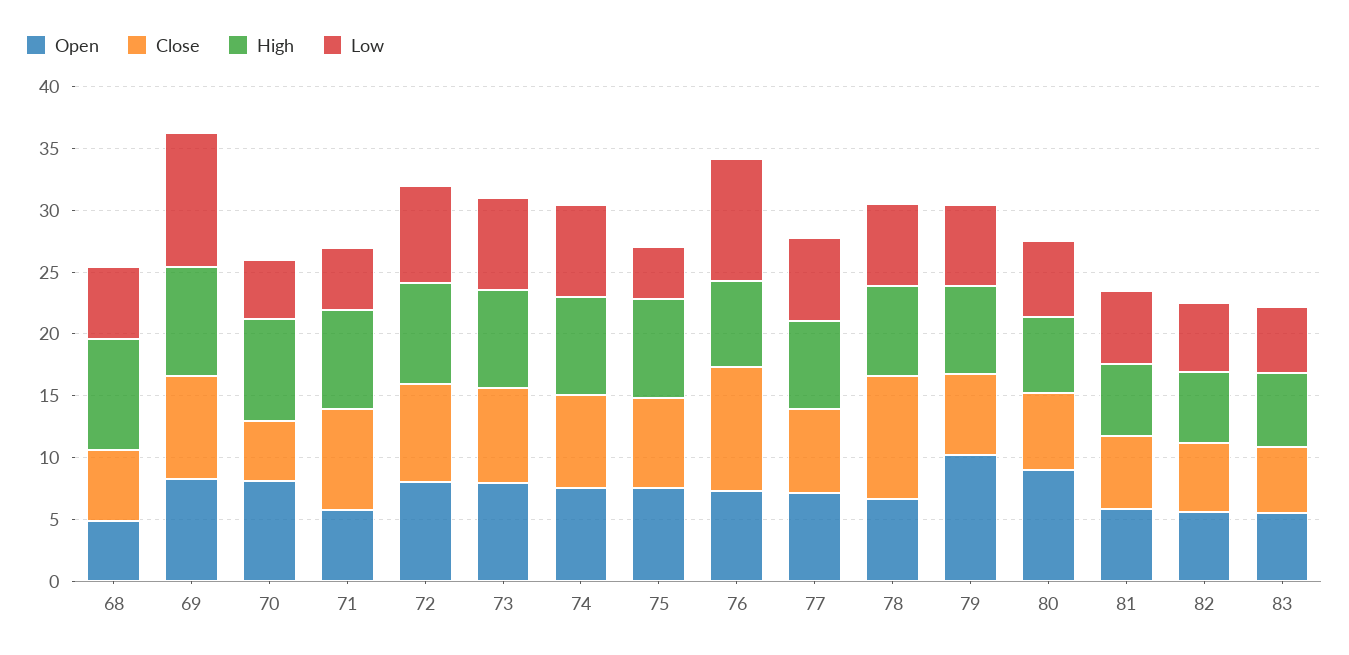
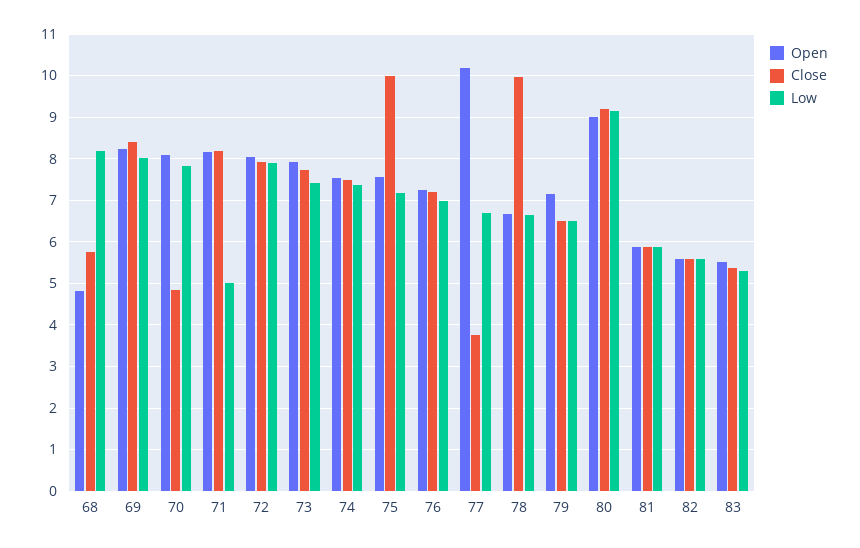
  {
    "Open": {
      "68": 4.8,
      "69": 8.2,
      "70": 8,
-     "71": 6,
+     "71": 8.2,
      "72": 8,
      "73": 8,
      "74": 7.6,
      "75": 7.6,
      "76": 7.2,
-     "77": 7,
+     "77": 10.2,
      "78": 6.6,
-     "79": 10,
+     "79": 7.2,
      "80": 9,
      "81": 5.8,
      "82": 5.6,
      "83": 5.6
    },
    "Close": {
      "68": 5.8,
      "69": 8.4,
      "70": 4.8,
      "71": 8.2,
      "72": 8,
      "73": 7.8,
      "74": 7.6,
-     "75": 7,
+     "75": 10,
-     "76": 10,
+     "76": 7.2,
-     "77": 7,
+     "77": 3.8,
      "78": 10,
      "79": 6.6,
-     "80": 6,
+     "80": 9.2,
      "81": 5.8,
      "82": 5.6,
      "83": 5.4
    },
-   "High": {
-     "68": 9,
-     "69": 9,
-     "70": 8,
-     "71": 8,
-     "72": 8,
-     "73": 8,
-     "74": 8,
-     "75": 8,
-     "76": 7,
-     "77": 7,
-     "78": 7,
-     "79": 7,
-     "80": 6,
-     "81": 6,
-     "82": 6,
-     "83": 6
-   },
    "Low": {
-     "68": 6,
+     "68": 8.2,
-     "69": 11,
+     "69": 8,
-     "70": 5,
+     "70": 7.8,
      "71": 5,
      "72": 8,
      "73": 7.4,
      "74": 7.4,
-     "75": 4,
+     "75": 7.2,
-     "76": 10,
+     "76": 7,
      "77": 6.8,
      "78": 6.6,
      "79": 6.6,
-     "80": 6,
+     "80": 9.2,
      "81": 5.8,
      "82": 5.6,
      "83": 5.4
    }
  }

